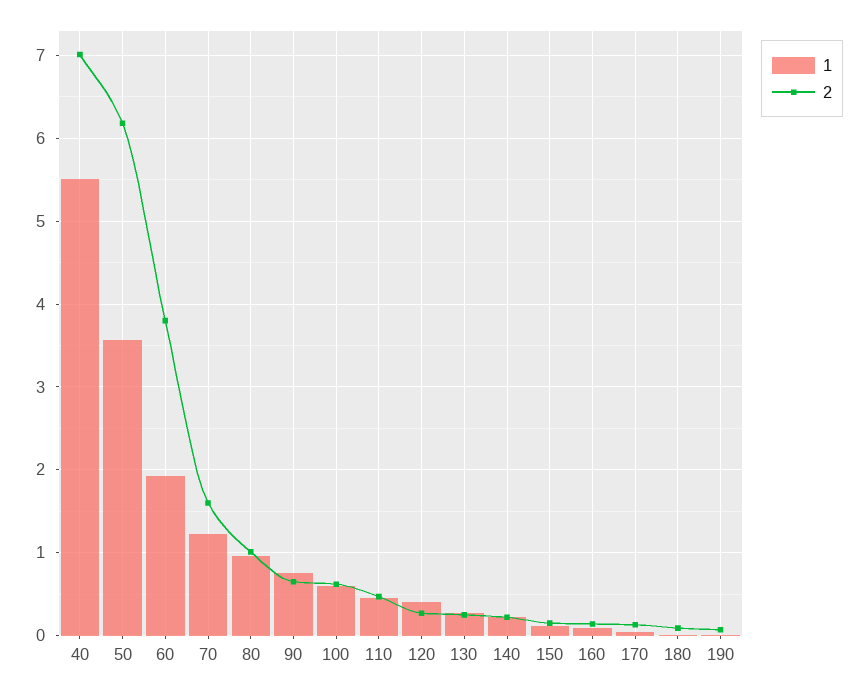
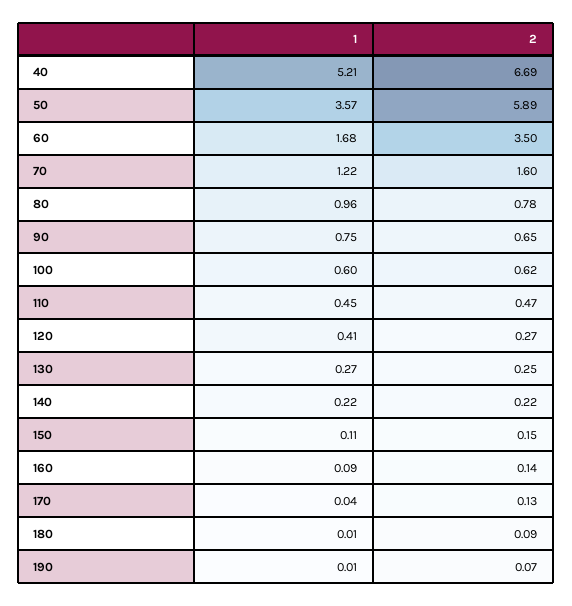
  {
    "1": {
-     "40": 5.5,
+     "40": 5.21,
      "50": 3.57,
-     "60": 1.9,
+     "60": 1.68,
      "70": 1.22,
      "80": 0.96,
      "90": 0.75,
      "100": 0.6,
      "110": 0.45,
      "120": 0.41,
      "130": 0.27,
      "140": 0.22,
      "150": 0.11,
      "160": 0.09,
      "170": 0.04,
      "180": 0.01,
      "190": 0.01
    },
    "2": {
-     "40": 7,
+     "40": 6.69,
-     "50": 6.2,
+     "50": 5.89,
-     "60": 3.8,
+     "60": 3.5,
      "70": 1.6,
-     "80": 1,
+     "80": 0.78,
      "90": 0.65,
      "100": 0.62,
      "110": 0.47,
      "120": 0.27,
      "130": 0.25,
      "140": 0.22,
      "150": 0.15,
      "160": 0.14,
      "170": 0.13,
      "180": 0.09,
      "190": 0.07
    }
  }

